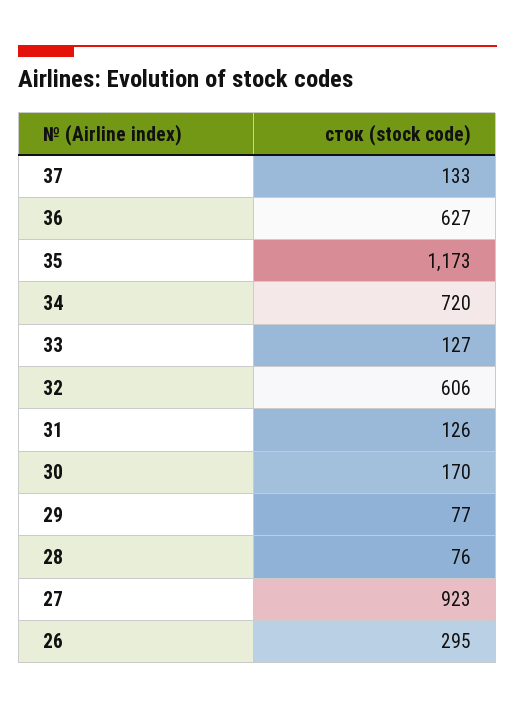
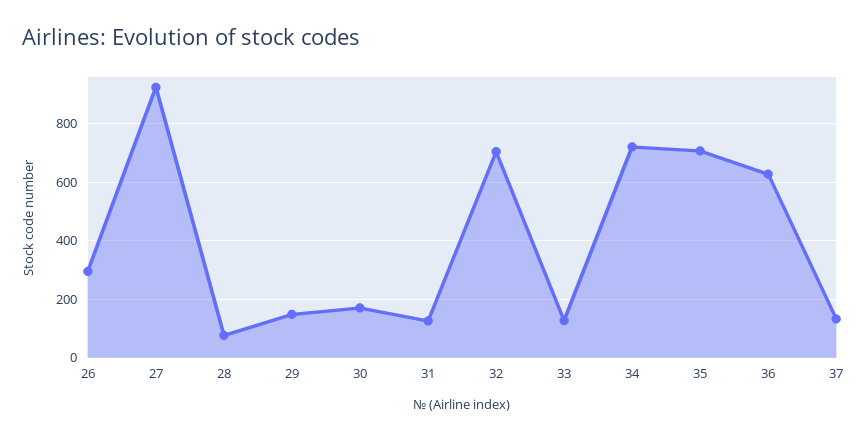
  {
    "37": 133,
    "36": 627,
-   "35": 1173,
+   "35": 700,
    "34": 720,
    "33": 127,
-   "32": 606,
+   "32": 700,
    "31": 126,
    "30": 170,
-   "29": 77,
+   "29": 150,
    "28": 76,
    "27": 923,
    "26": 295
  }

